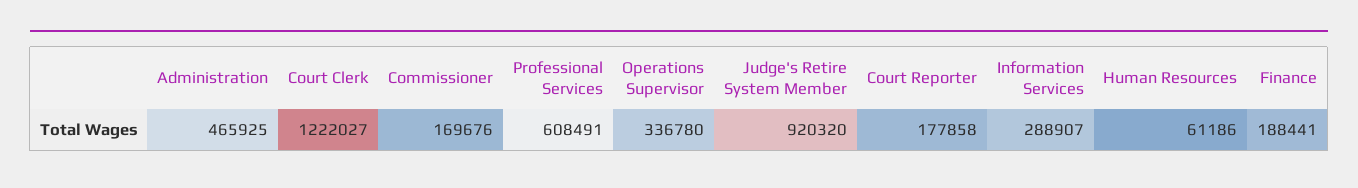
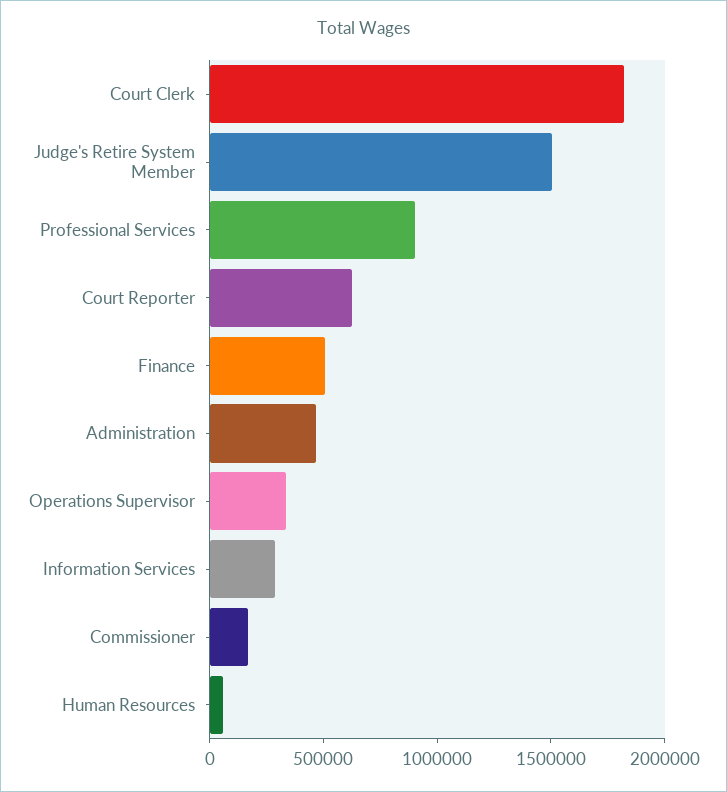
  {
    "Administration": 465925,
-   "Court Clerk": 1222027,
+   "Court Clerk": 1800000,
    "Commissioner": 169676,
-   "Professional Services": 608491,
+   "Professional Services": 900000,
    "Operations Supervisor": 336780,
-   "Judge's Retire System Member": 920320,
+   "Judge's Retire System Member": 1500000,
-   "Court Reporter": 177858,
+   "Court Reporter": 600000,
    "Information Services": 288907,
    "Human Resources": 61186,
-   "Finance": 188441
+   "Finance": 500000
  }

